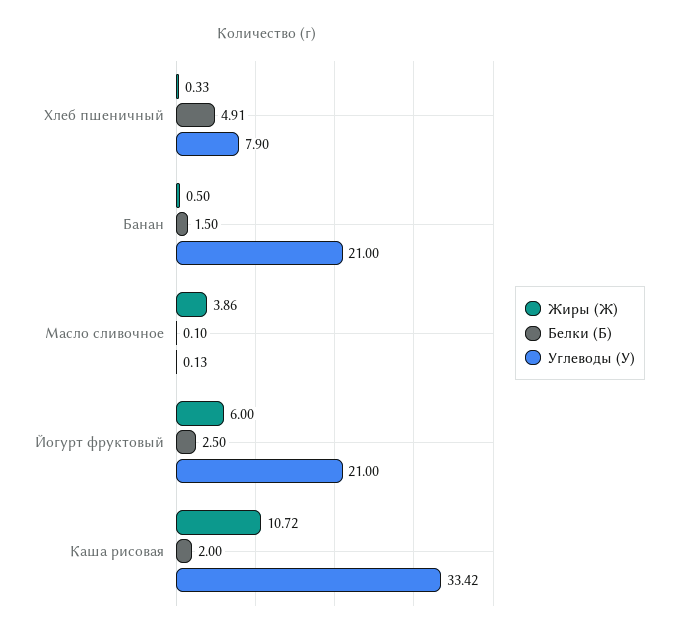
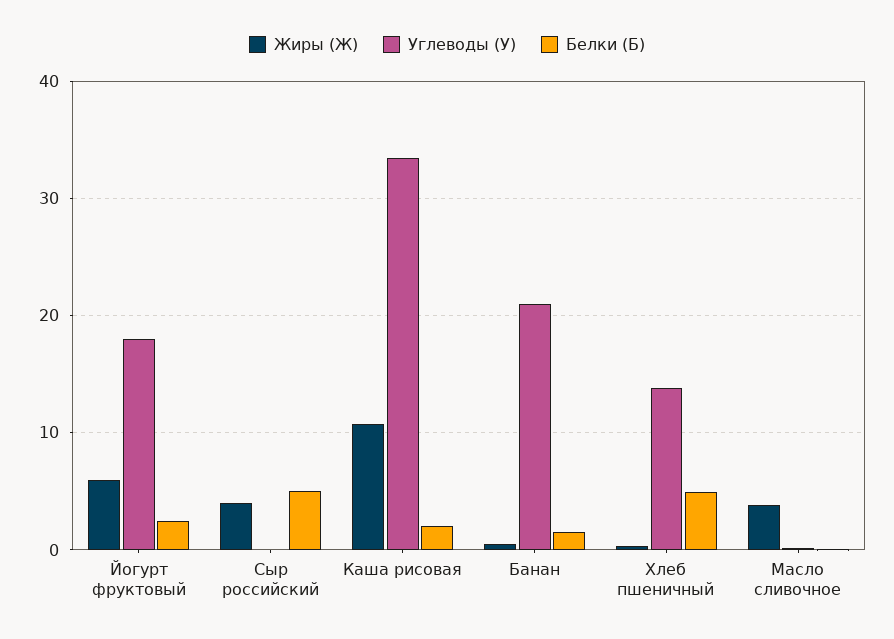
  {
    "Жиры (Ж)": {
      "Хлеб пшеничный": 0.33,
      "Банан": 0.5,
      "Масло сливочное": 3.86,
      "Йогурт фруктовый": 6,
-     "Каша рисовая": 10.72
+     "Каша рисовая": 10.72,
+     "Сыр российский": 4
    },
    "Белки (Б)": {
      "Хлеб пшеничный": 4.91,
      "Банан": 1.5,
      "Масло сливочное": 0.1,
      "Йогурт фруктовый": 2.5,
-     "Каша рисовая": 2
+     "Каша рисовая": 2,
+     "Сыр российский": 5
    },
    "Углеводы (У)": {
-     "Хлеб пшеничный": 7.9,
+     "Хлеб пшеничный": 14,
      "Банан": 21,
      "Масло сливочное": 0.13,
-     "Йогурт фруктовый": 21,
+     "Йогурт фруктовый": 18,
-     "Каша рисовая": 33.42
+     "Каша рисовая": 33.42,
+     "Сыр российский": 0
    }
  }

